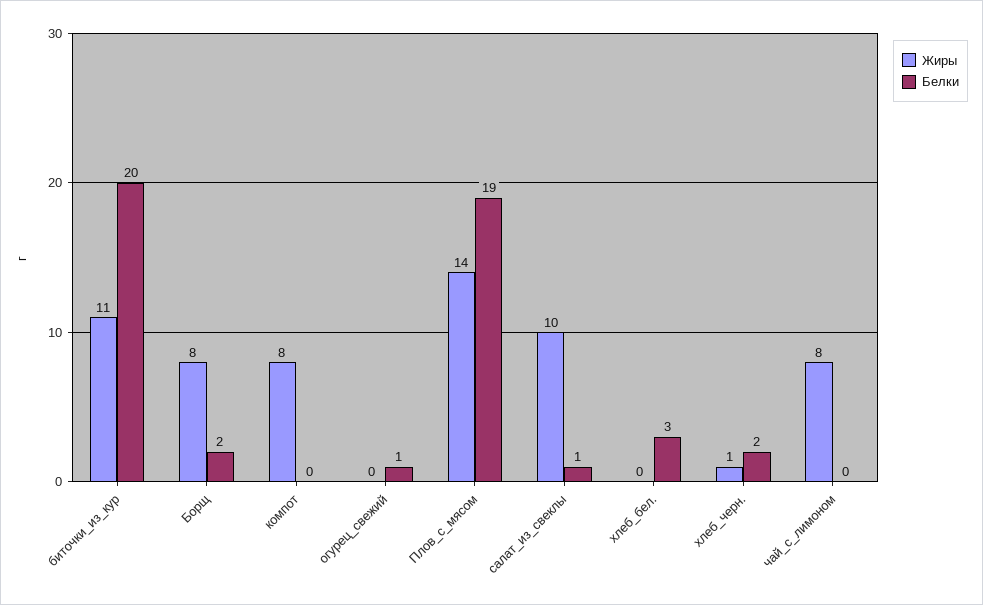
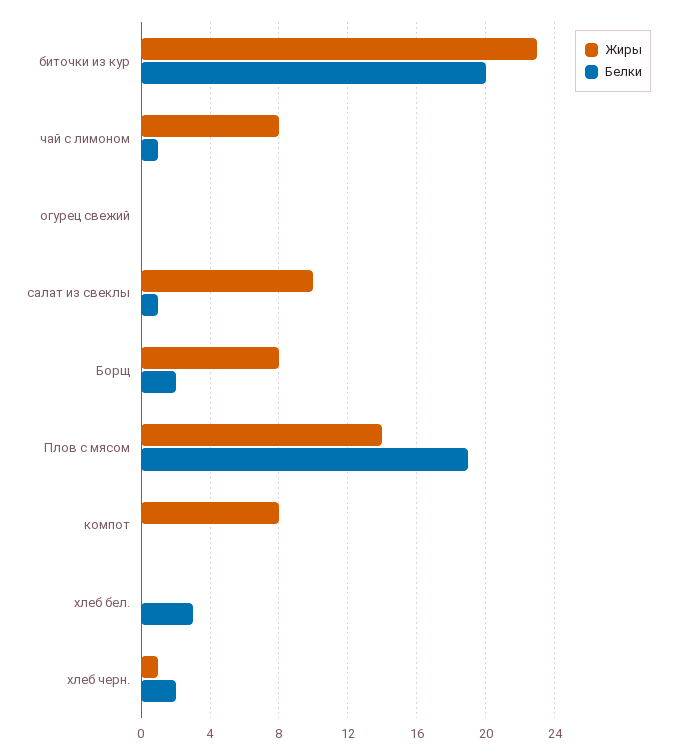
  {
    "Жиры": {
-     "биточки_из_кур": 11,
+     "биточки_из_кур": 23,
      "Борщ": 8,
      "компот": 8,
      "огурец_свежий": 0,
      "Плов_с_мясом": 14,
      "салат_из_свеклы": 10,
      "хлеб_бел.": 0,
      "хлеб_черн.": 1,
      "чай_с_лимоном": 8
    },
    "Белки": {
      "биточки_из_кур": 20,
      "Борщ": 2,
      "компот": 0,
-     "огурец_свежий": 1,
+     "огурец_свежий": 0,
      "Плов_с_мясом": 19,
      "салат_из_свеклы": 1,
      "хлеб_бел.": 3,
      "хлеб_черн.": 2,
-     "чай_с_лимоном": 0
+     "чай_с_лимоном": 1
    }
  }

